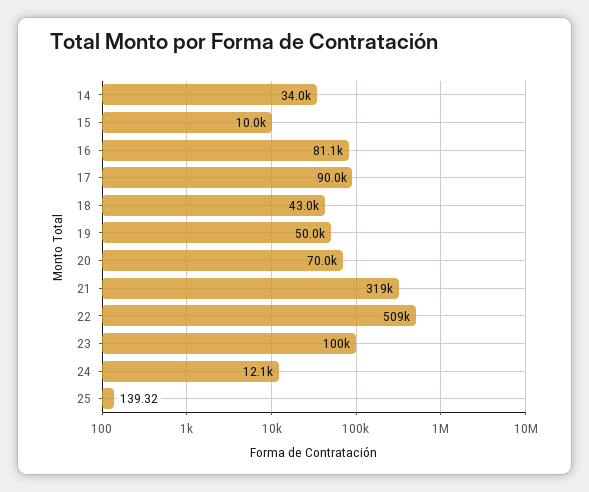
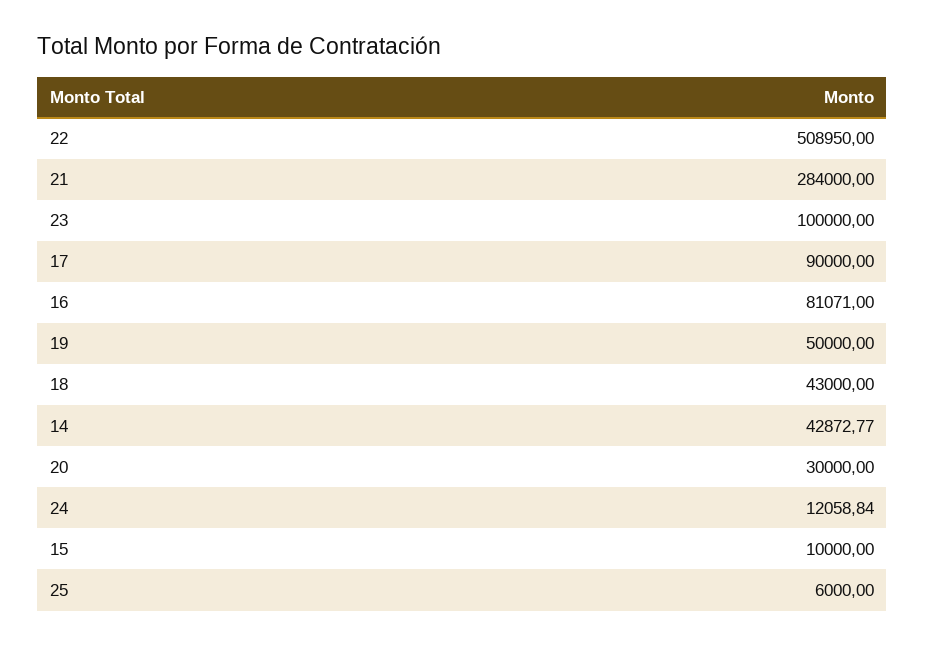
  {
-   "14": 34000,
+   "14": 42872.77,
    "15": 10000,
    "16": 81071,
    "17": 90000,
    "18": 43000,
    "19": 50000,
-   "20": 70000,
+   "20": 30000,
-   "21": 319000,
+   "21": 284000,
    "22": 508950,
    "23": 100000,
    "24": 12058.84,
-   "25": 139.32
+   "25": 6000
  }

